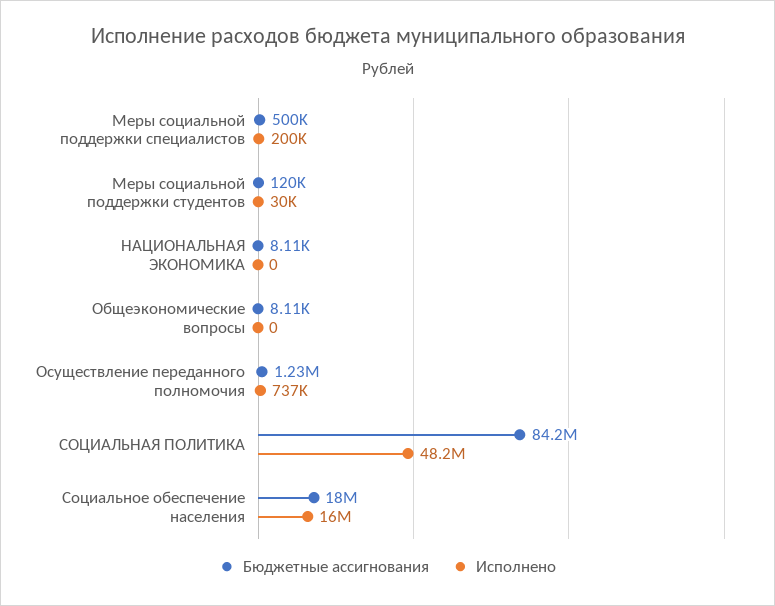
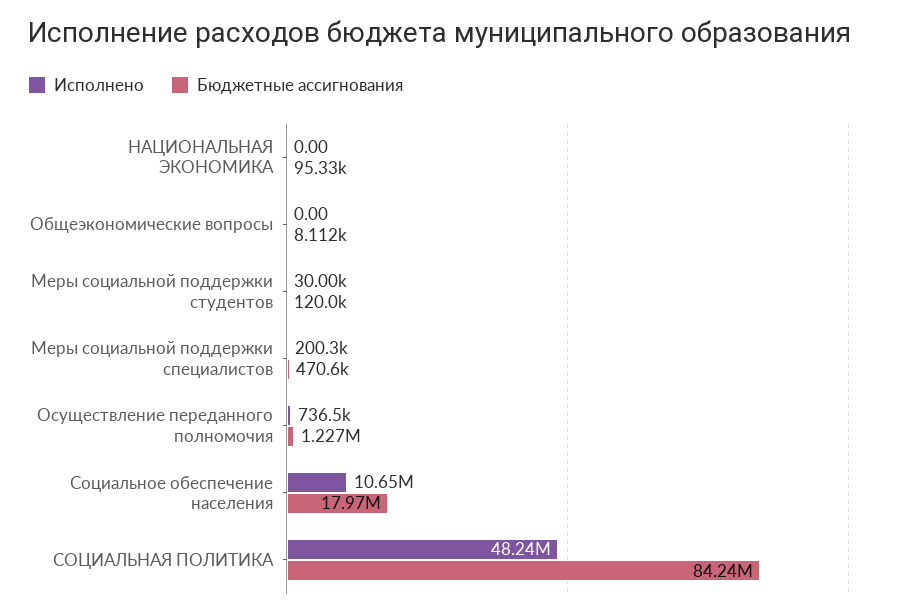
  {
    "Бюджетные ассигнования": {
-     "Меры социальной поддержки специалистов": 500000,
+     "Меры социальной поддержки специалистов": 470600,
      "Меры социальной поддержки студентов": 120000,
-     "НАЦИОНАЛЬНАЯ ЭКОНОМИКА": 8110,
+     "НАЦИОНАЛЬНАЯ ЭКОНОМИКА": 95330,
      "Общеэкономические вопросы": 8112,
      "Осуществление переданного полномочия": 1227000,
      "СОЦИАЛЬНАЯ ПОЛИТИКА": 84240000,
      "Социальное обеспечение населения": 17970000
    },
    "Исполнено": {
      "Меры социальной поддержки специалистов": 200300,
      "Меры социальной поддержки студентов": 30000,
      "НАЦИОНАЛЬНАЯ ЭКОНОМИКА": 0,
      "Общеэкономические вопросы": 0,
      "Осуществление переданного полномочия": 736500,
      "СОЦИАЛЬНАЯ ПОЛИТИКА": 48240000,
-     "Социальное обеспечение населения": 16000000
+     "Социальное обеспечение населения": 10650000
    }
  }

